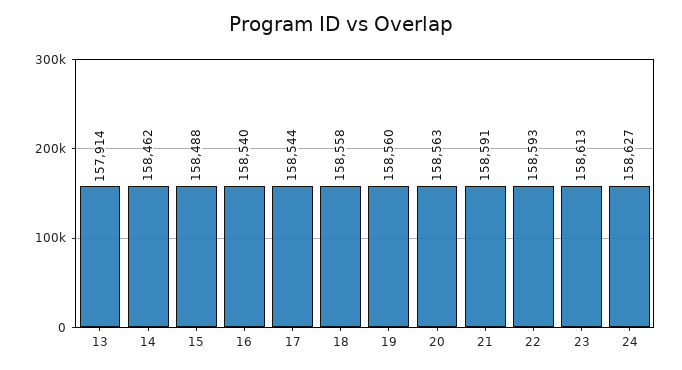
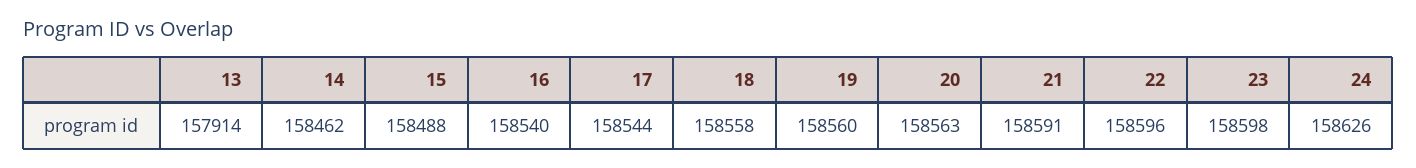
  {
    "13": 157914,
    "14": 158462,
    "15": 158488,
    "16": 158540,
    "17": 158544,
    "18": 158558,
    "19": 158560,
    "20": 158563,
    "21": 158591,
-   "22": 158593,
+   "22": 158596,
-   "23": 158613,
+   "23": 158598,
-   "24": 158627
+   "24": 158626
  }

